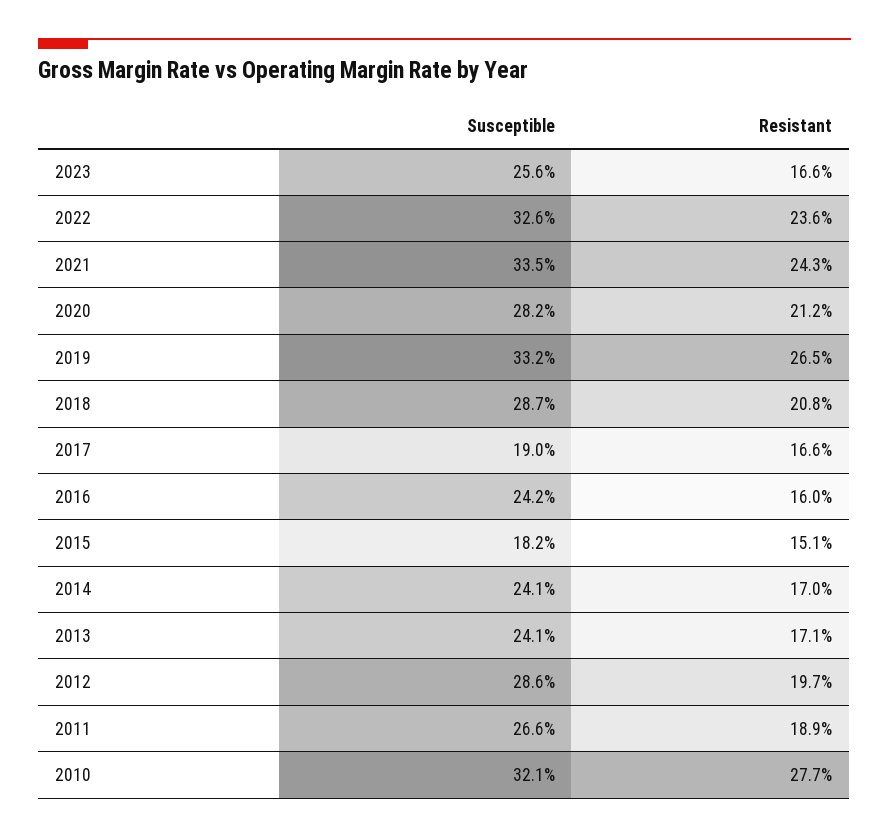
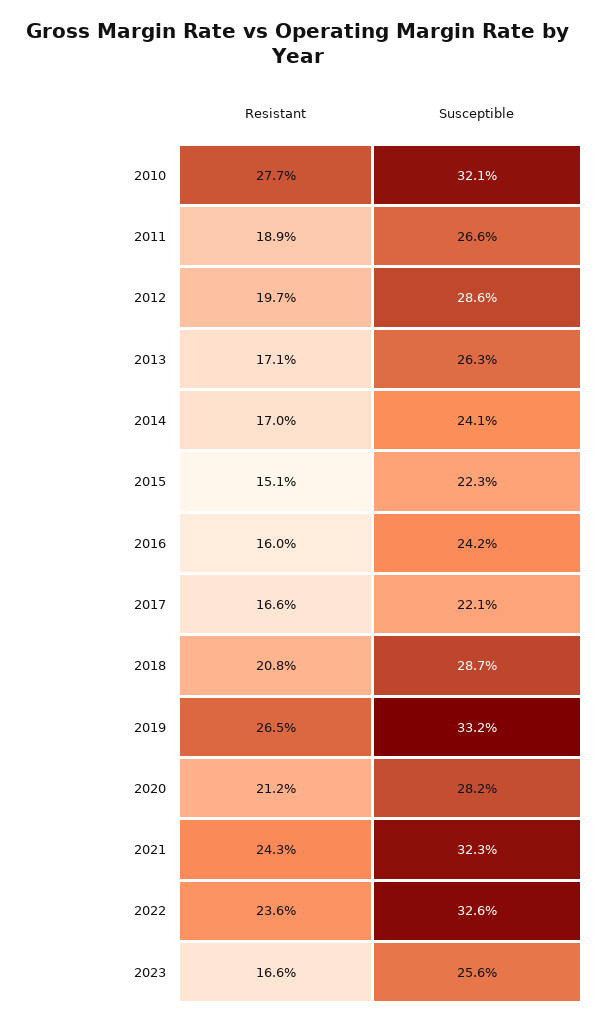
  {
    "Susceptible": {
      "2023": 25.6,
      "2022": 32.6,
-     "2021": 33.5,
+     "2021": 32.3,
      "2020": 28.2,
      "2019": 33.2,
      "2018": 28.7,
-     "2017": 19,
+     "2017": 22.1,
      "2016": 24.2,
-     "2015": 18.2,
+     "2015": 22.3,
      "2014": 24.1,
-     "2013": 24.1,
+     "2013": 26.3,
      "2012": 28.6,
      "2011": 26.6,
      "2010": 32.1
    },
    "Resistant": {
      "2023": 16.6,
      "2022": 23.6,
      "2021": 24.3,
      "2020": 21.2,
      "2019": 26.5,
      "2018": 20.8,
      "2017": 16.6,
      "2016": 16,
      "2015": 15.1,
      "2014": 17,
      "2013": 17.1,
      "2012": 19.7,
      "2011": 18.9,
      "2010": 27.7
    }
  }

